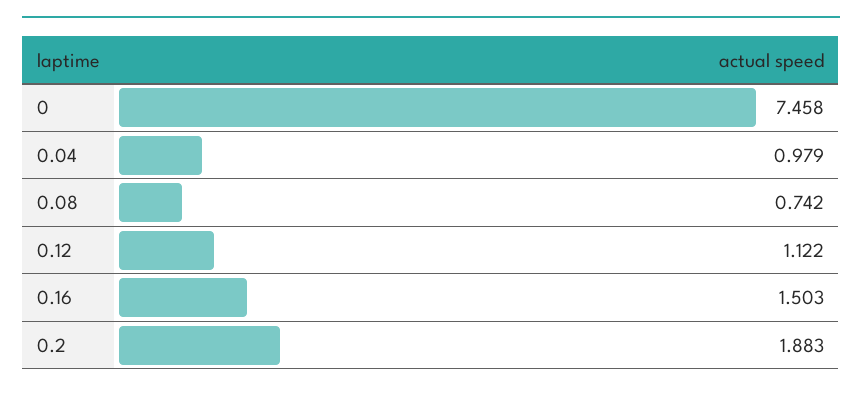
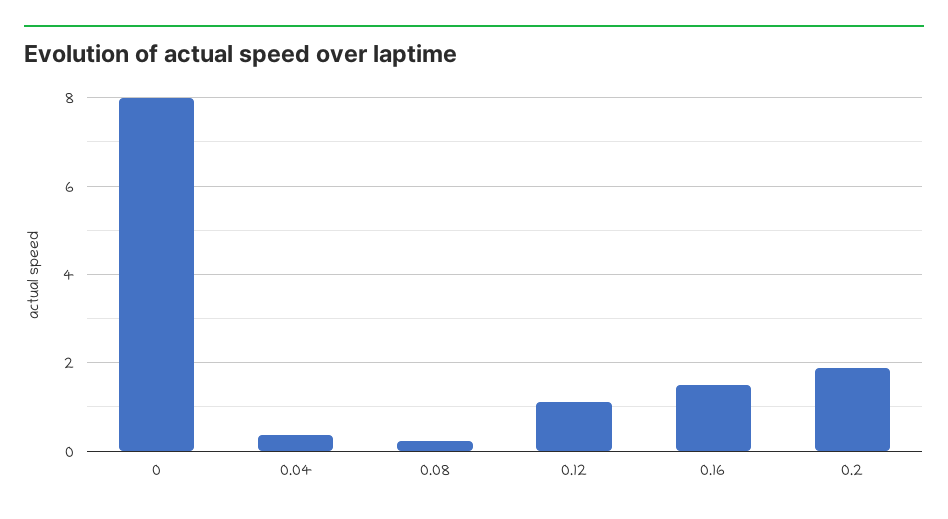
  {
-   "0": 7.458,
+   "0": 8,
-   "0.04": 0.979,
+   "0.04": 0.4,
-   "0.08": 0.742,
+   "0.08": 0.2,
    "0.12": 1.122,
    "0.16": 1.503,
    "0.2": 1.883
  }

